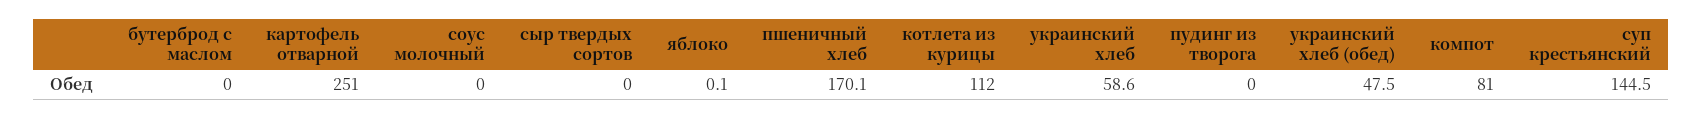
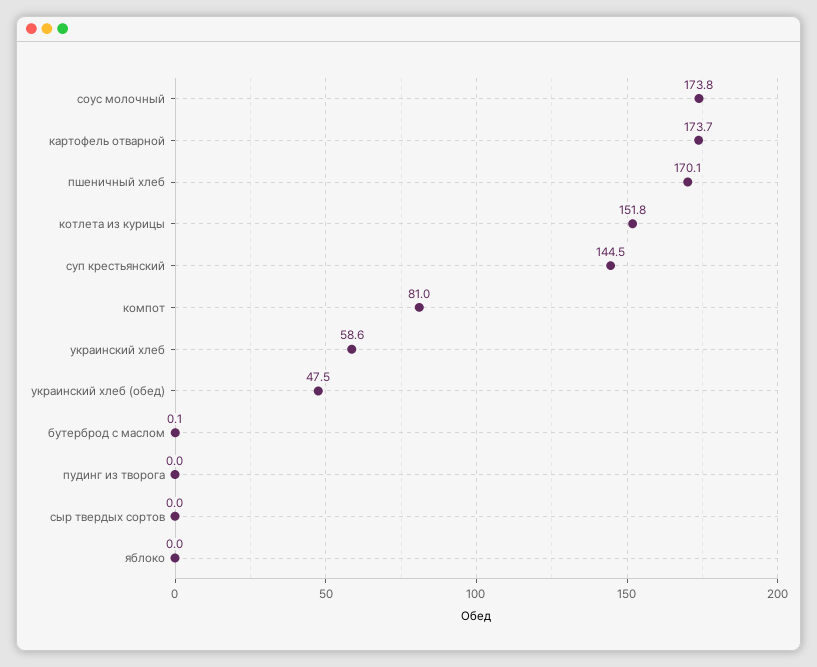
  {
-   "бутерброд с маслом": 0,
+   "бутерброд с маслом": 0.1,
-   "картофель отварной": 251,
+   "картофель отварной": 173.7,
-   "соус молочный": 0,
+   "соус молочный": 173.8,
    "сыр твердых сортов": 0,
-   "яблоко": 0.1,
+   "яблоко": 0,
    "пшеничный хлеб": 170.1,
-   "котлета из курицы": 112,
+   "котлета из курицы": 151.8,
    "украинский хлеб": 58.6,
    "пудинг из творога": 0,
    "украинский хлеб (обед)": 47.5,
    "компот": 81,
    "суп крестьянский": 144.5
  }

